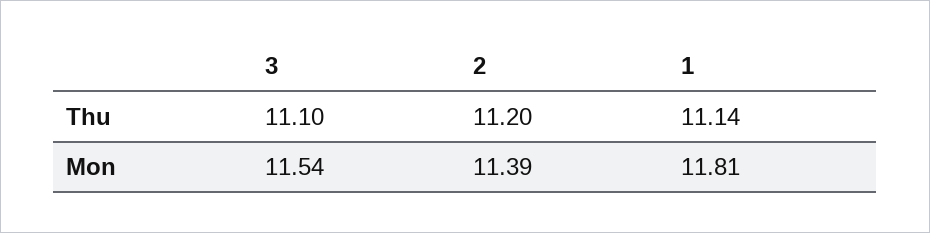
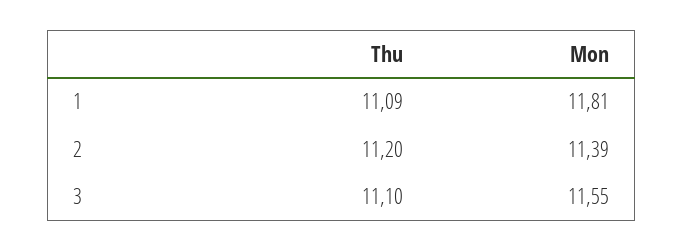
  {
    "3": {
      "Thu": 11.1,
-     "Mon": 11.54
+     "Mon": 11.55
    },
    "2": {
      "Thu": 11.2,
      "Mon": 11.39
    },
    "1": {
-     "Thu": 11.14,
+     "Thu": 11.09,
      "Mon": 11.81
    }
  }

